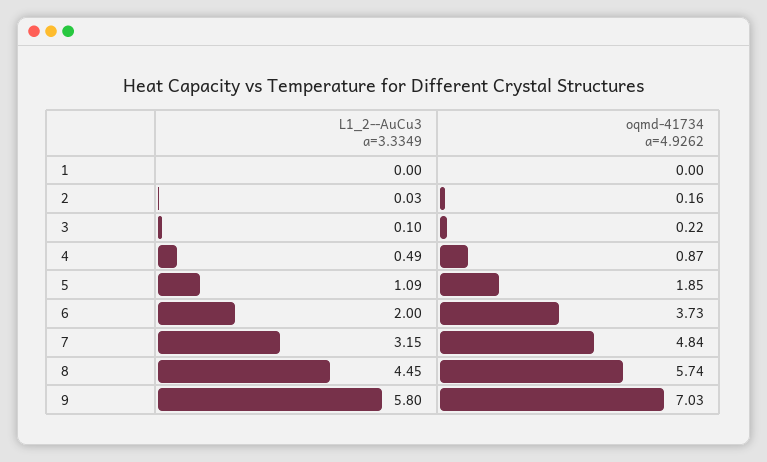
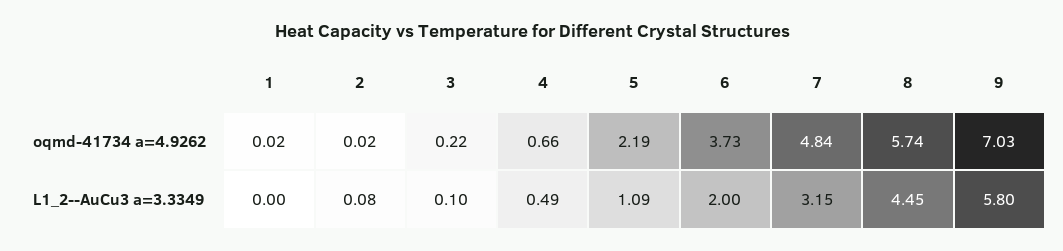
  {
    "L1_2--AuCu3 a=3.3349": {
      "1": 0,
-     "2": 0.03,
+     "2": 0.08,
      "3": 0.1,
      "4": 0.49,
      "5": 1.09,
      "6": 2,
      "7": 3.15,
      "8": 4.45,
      "9": 5.8
    },
    "oqmd-41734 a=4.9262": {
-     "1": 0,
+     "1": 0.02,
-     "2": 0.16,
+     "2": 0.02,
      "3": 0.22,
-     "4": 0.87,
+     "4": 0.66,
-     "5": 1.85,
+     "5": 2.19,
      "6": 3.73,
      "7": 4.84,
      "8": 5.74,
      "9": 7.03
    }
  }

